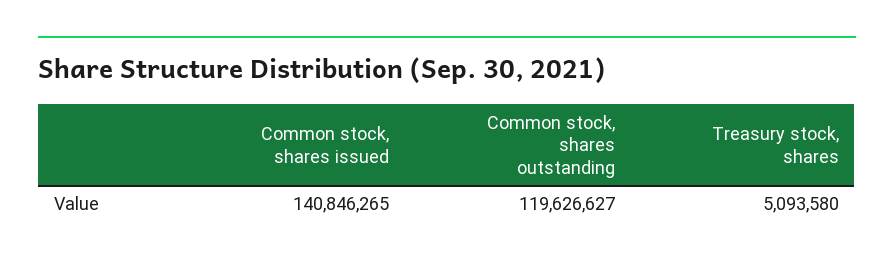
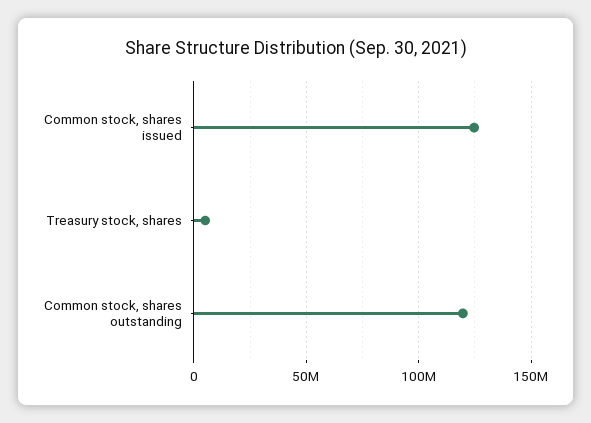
  {
-   "Common stock, shares issued": 140846265,
+   "Common stock, shares issued": 125000000,
    "Common stock, shares outstanding": 119626627,
    "Treasury stock, shares": 5093580
  }

